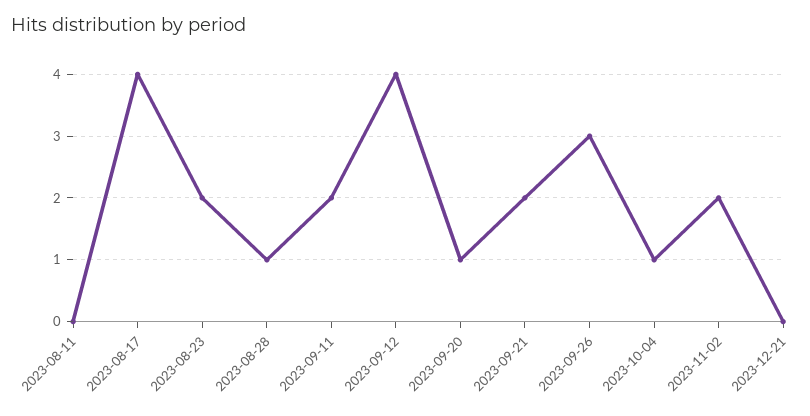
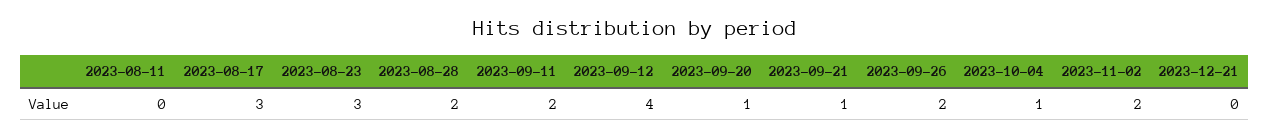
  {
    "2023-08-11": 0,
-   "2023-08-17": 4,
+   "2023-08-17": 3,
-   "2023-08-23": 2,
+   "2023-08-23": 3,
-   "2023-08-28": 1,
+   "2023-08-28": 2,
    "2023-09-11": 2,
    "2023-09-12": 4,
    "2023-09-20": 1,
-   "2023-09-21": 2,
+   "2023-09-21": 1,
-   "2023-09-26": 3,
+   "2023-09-26": 2,
    "2023-10-04": 1,
    "2023-11-02": 2,
    "2023-12-21": 0
  }

